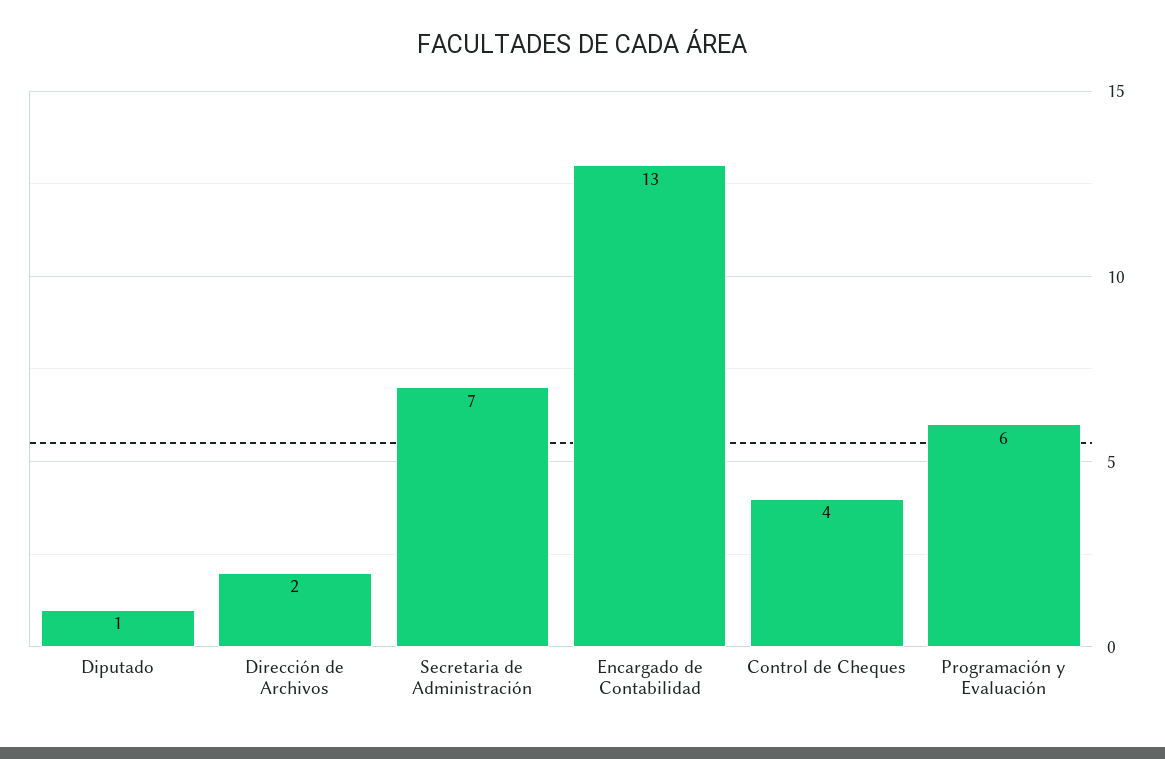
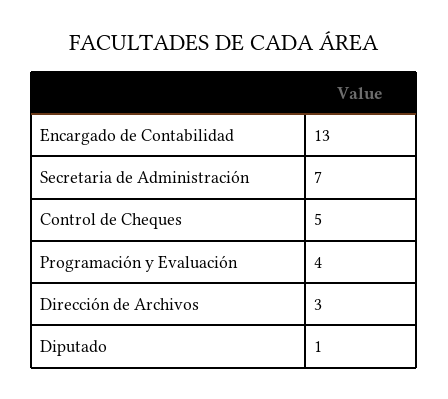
  {
    "Diputado": 1,
-   "Dirección de Archivos": 2,
+   "Dirección de Archivos": 3,
    "Secretaria de Administración": 7,
    "Encargado de Contabilidad": 13,
-   "Control de Cheques": 4,
+   "Control de Cheques": 5,
-   "Programación y Evaluación": 6
+   "Programación y Evaluación": 4
  }

